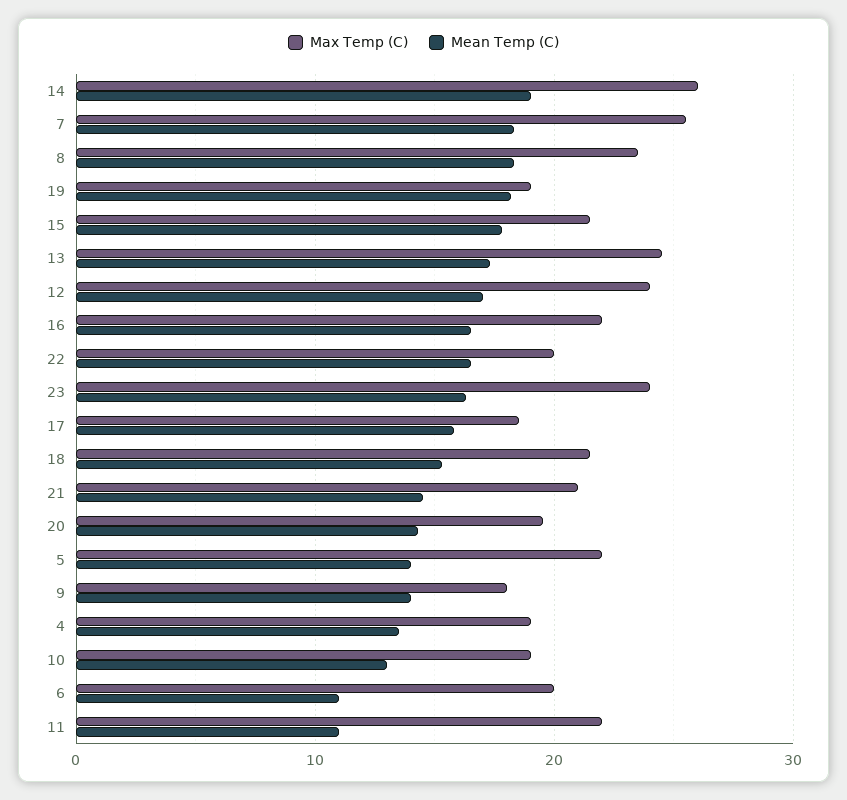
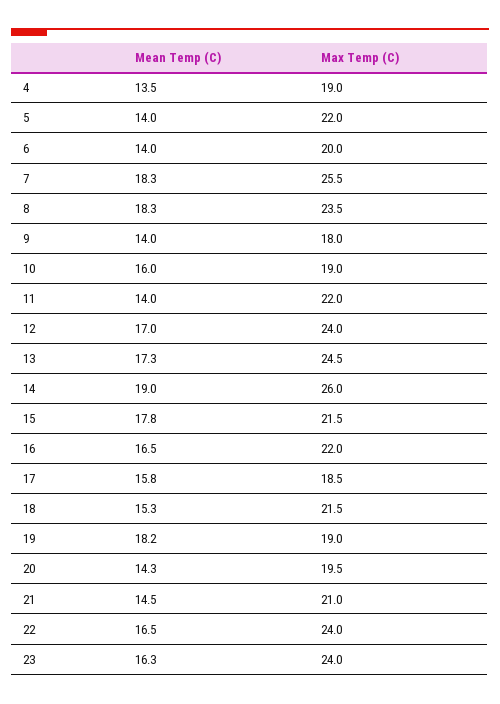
  {
    "Max Temp (C)": {
      "14": 26,
      "7": 25.5,
      "8": 23.5,
      "19": 19,
      "15": 21.5,
      "13": 24.5,
      "12": 24,
      "16": 22,
-     "22": 20,
+     "22": 24,
      "23": 24,
      "17": 18.5,
      "18": 21.5,
      "21": 21,
      "20": 19.5,
      "5": 22,
      "9": 18,
      "4": 19,
      "10": 19,
      "6": 20,
      "11": 22
    },
    "Mean Temp (C)": {
      "14": 19,
      "7": 18.3,
      "8": 18.3,
      "19": 18.2,
      "15": 17.8,
      "13": 17.3,
      "12": 17,
      "16": 16.5,
      "22": 16.5,
      "23": 16.3,
      "17": 15.8,
      "18": 15.3,
      "21": 14.5,
      "20": 14.3,
      "5": 14,
      "9": 14,
      "4": 13.5,
-     "10": 13,
+     "10": 16,
-     "6": 11,
+     "6": 14,
-     "11": 11
+     "11": 14
    }
  }

